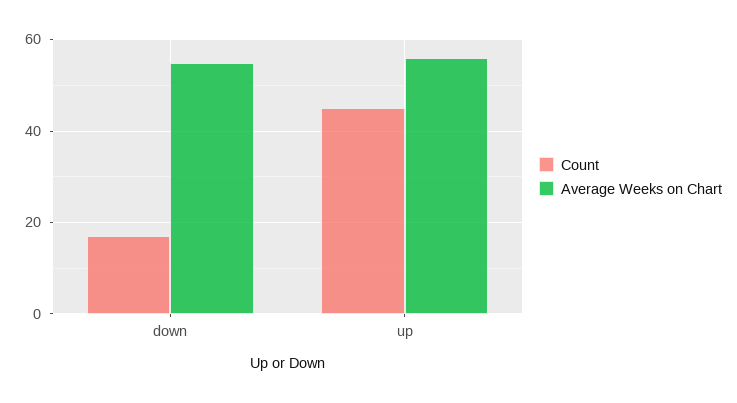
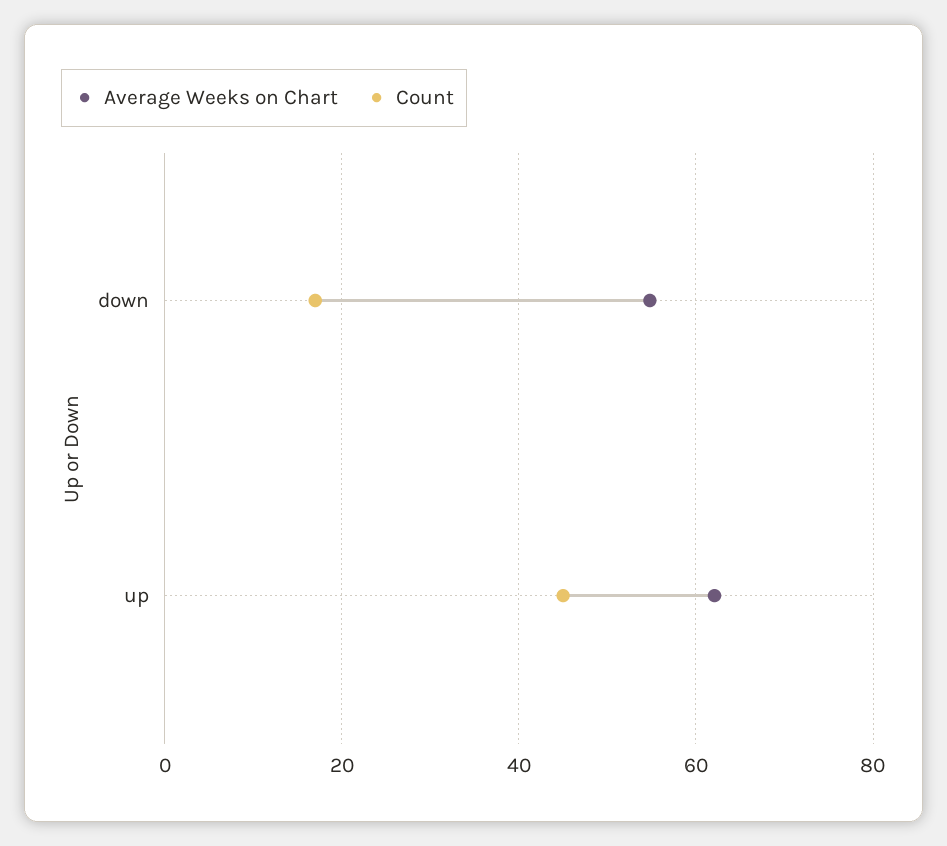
  {
    "Count": {
      "down": 18,
      "up": 46
    },
    "Average Weeks on Chart": {
      "down": 54,
-     "up": 56
+     "up": 62
    }
  }

